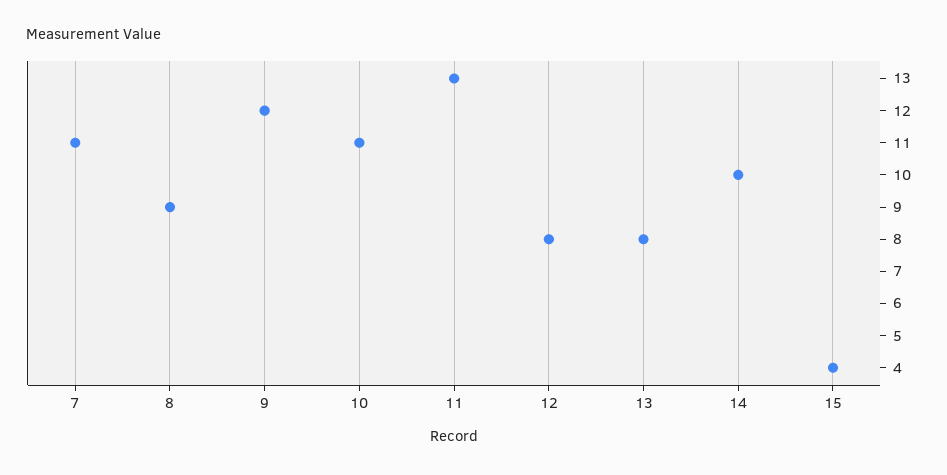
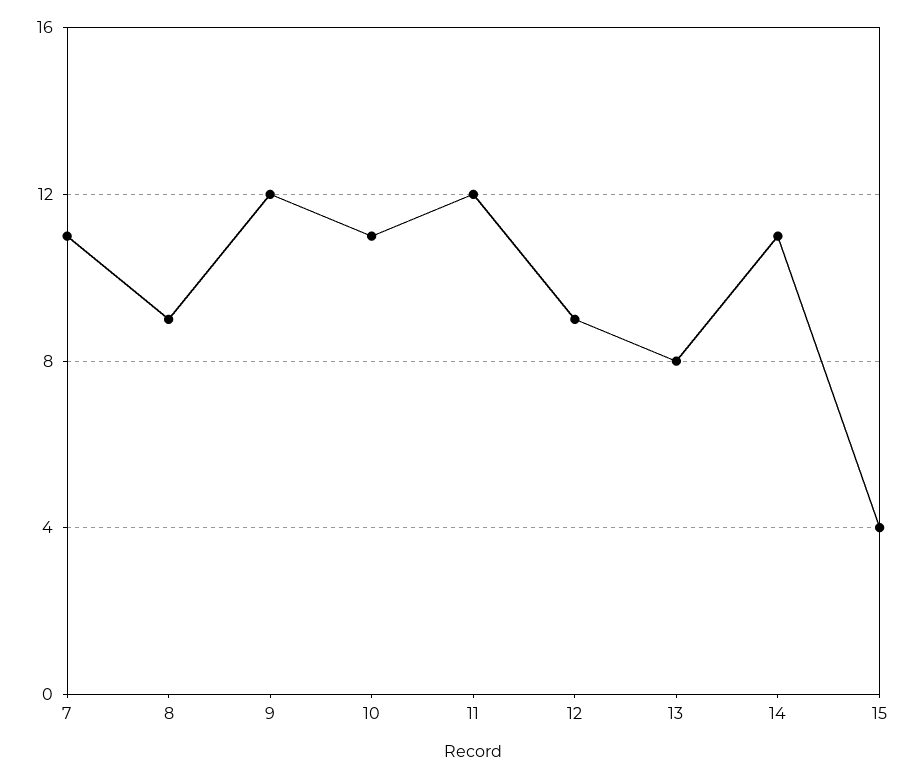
  {
    "7": 11,
    "8": 9,
    "9": 12,
    "10": 11,
-   "11": 13,
+   "11": 12,
-   "12": 8,
+   "12": 9,
    "13": 8,
-   "14": 10,
+   "14": 11,
    "15": 4
  }

